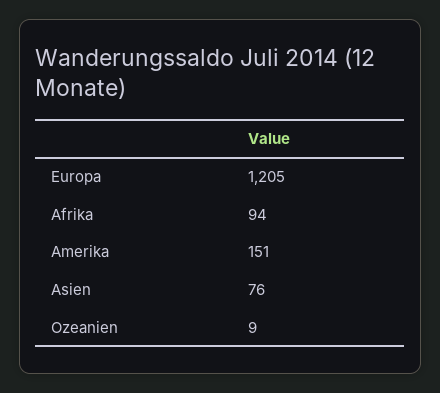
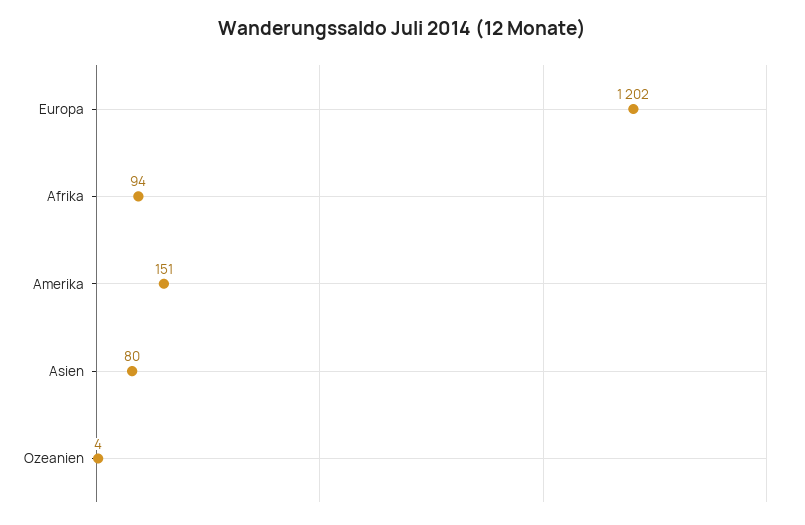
  {
-   "Europa": 1205,
+   "Europa": 1202,
    "Afrika": 94,
    "Amerika": 151,
-   "Asien": 76,
+   "Asien": 80,
-   "Ozeanien": 9
+   "Ozeanien": 4
  }

